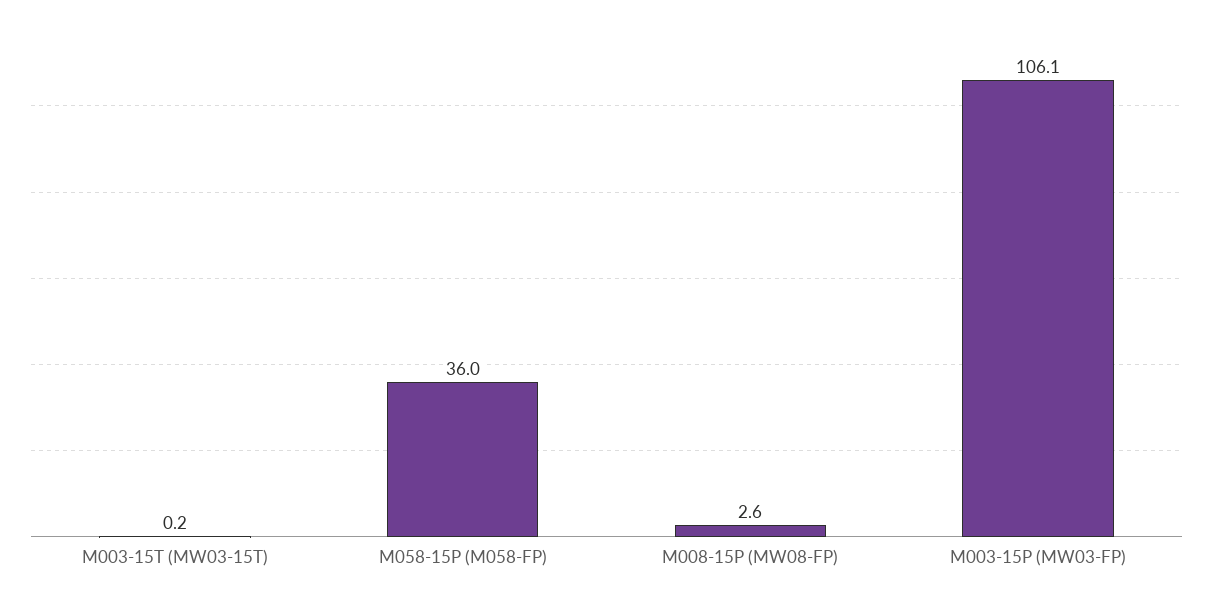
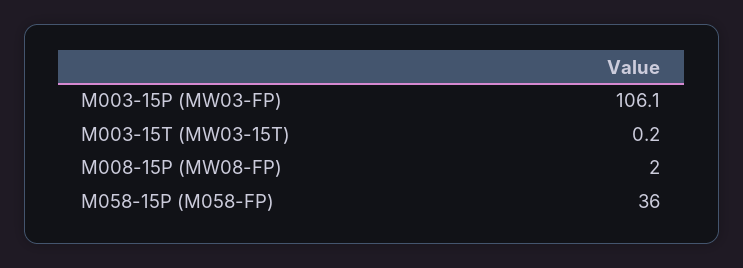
  {
    "M003-15T (MW03-15T)": 0.2,
    "M058-15P (M058-FP)": 36,
-   "M008-15P (MW08-FP)": 2.6,
+   "M008-15P (MW08-FP)": 2,
    "M003-15P (MW03-FP)": 106.1
  }

